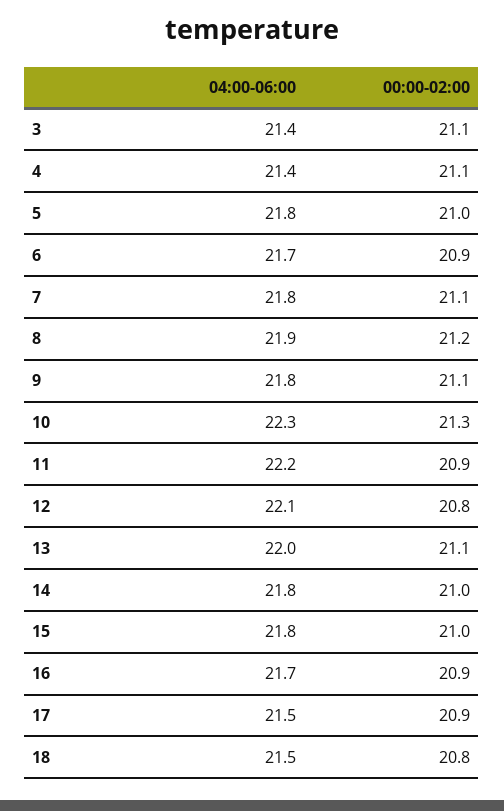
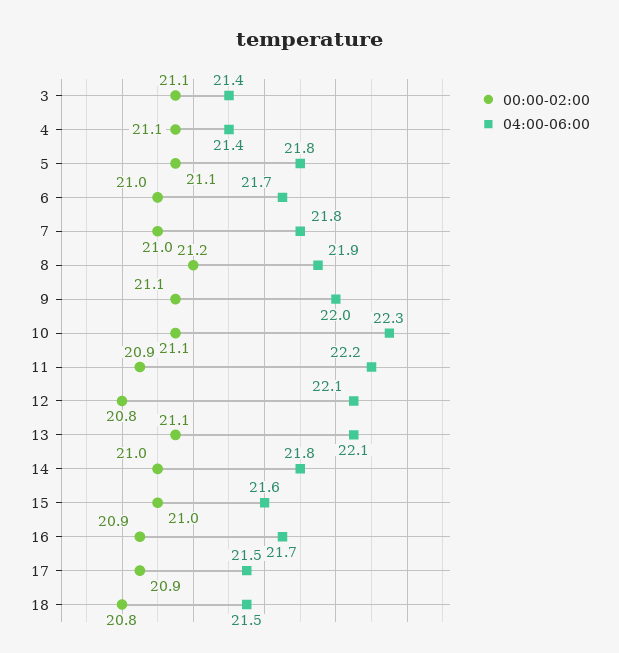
  {
    "04:00-06:00": {
      "3": 21.4,
      "4": 21.4,
      "5": 21.8,
      "6": 21.7,
      "7": 21.8,
      "8": 21.9,
-     "9": 21.8,
+     "9": 22,
      "10": 22.3,
      "11": 22.2,
      "12": 22.1,
-     "13": 22,
+     "13": 22.1,
      "14": 21.8,
-     "15": 21.8,
+     "15": 21.6,
      "16": 21.7,
      "17": 21.5,
      "18": 21.5
    },
    "00:00-02:00": {
      "3": 21.1,
      "4": 21.1,
-     "5": 21,
+     "5": 21.1,
-     "6": 20.9,
+     "6": 21,
-     "7": 21.1,
+     "7": 21,
      "8": 21.2,
      "9": 21.1,
-     "10": 21.3,
+     "10": 21.1,
      "11": 20.9,
      "12": 20.8,
      "13": 21.1,
      "14": 21,
      "15": 21,
      "16": 20.9,
      "17": 20.9,
      "18": 20.8
    }
  }

